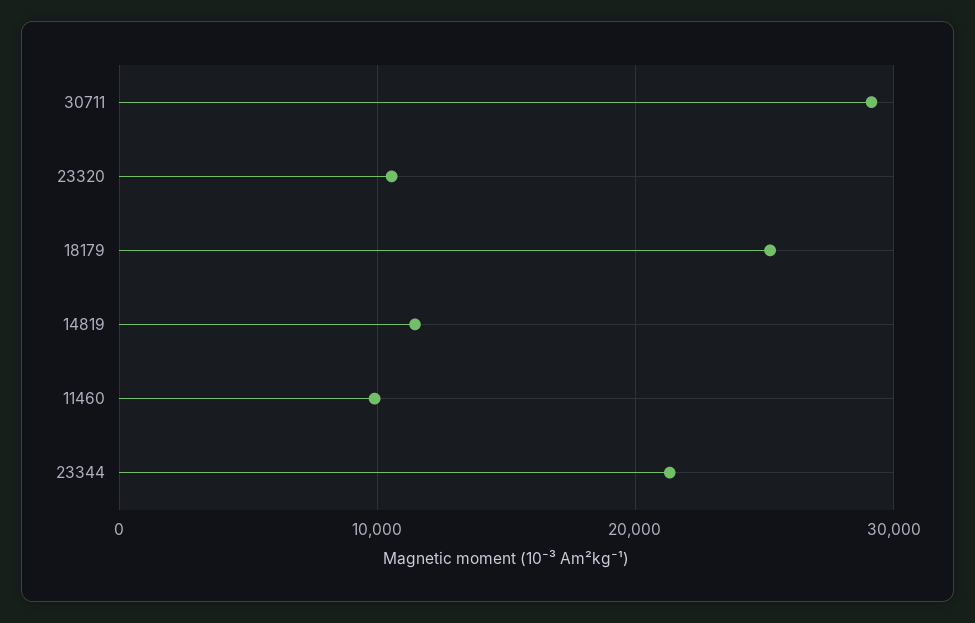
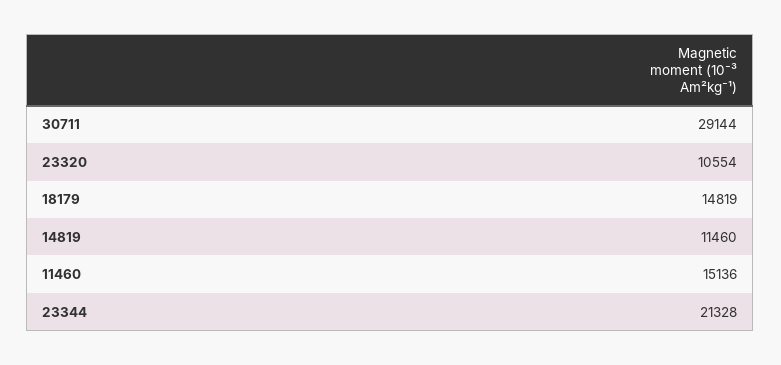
  {
    "30711": 29144,
    "23320": 10554,
-   "18179": 25000,
+   "18179": 14819,
    "14819": 11460,
-   "11460": 10000,
+   "11460": 15136,
    "23344": 21328
  }

